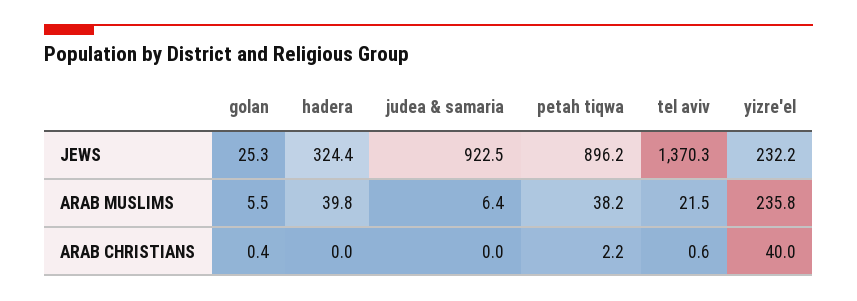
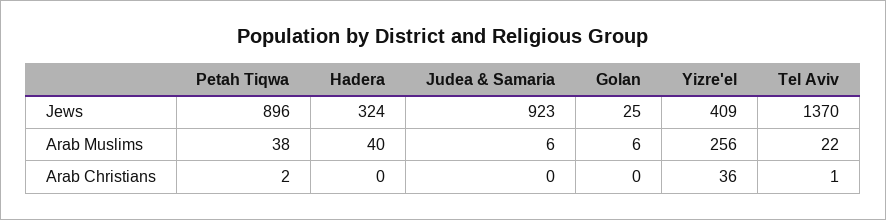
  {
    "golan": {
      "JEWS": 25.3,
      "ARAB MUSLIMS": 5.5,
      "ARAB CHRISTIANS": 0.4
    },
    "hadera": {
      "JEWS": 324.4,
      "ARAB MUSLIMS": 39.8,
      "ARAB CHRISTIANS": 0
    },
    "judea & samaria": {
      "JEWS": 922.5,
      "ARAB MUSLIMS": 6.4,
      "ARAB CHRISTIANS": 0
    },
    "petah tiqwa": {
      "JEWS": 896.2,
      "ARAB MUSLIMS": 38.2,
      "ARAB CHRISTIANS": 2.2
    },
    "tel aviv": {
      "JEWS": 1370.3,
      "ARAB MUSLIMS": 21.5,
      "ARAB CHRISTIANS": 0.6
    },
    "yizre'el": {
-     "JEWS": 232.2,
+     "JEWS": 409,
-     "ARAB MUSLIMS": 235.8,
+     "ARAB MUSLIMS": 256,
-     "ARAB CHRISTIANS": 40
+     "ARAB CHRISTIANS": 36
    }
  }

